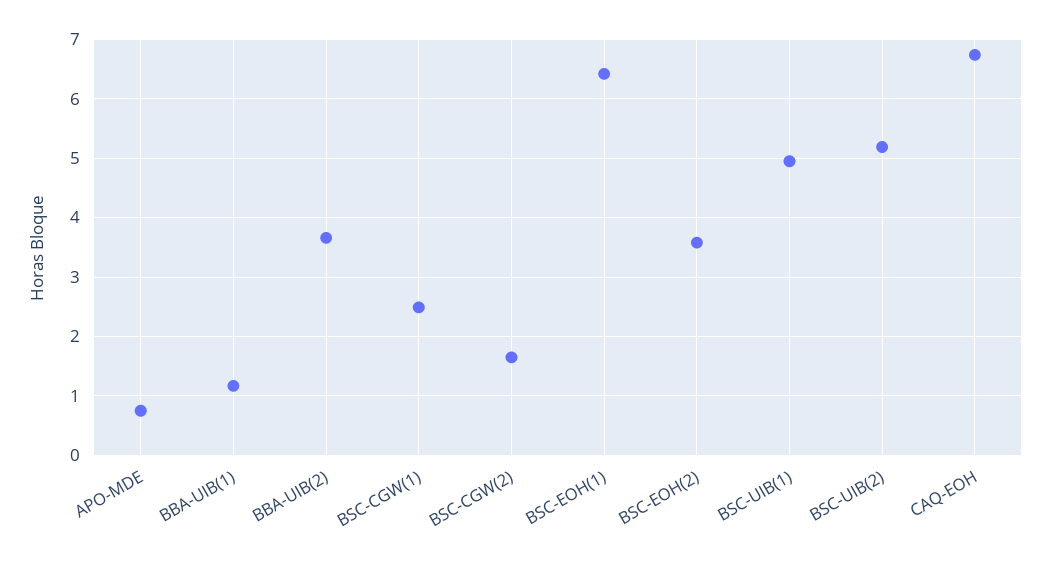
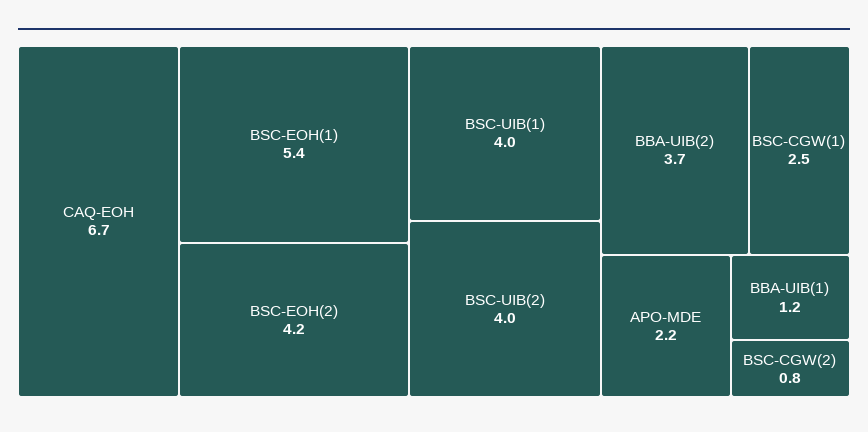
  {
-   "APO-MDE": 0.8,
+   "APO-MDE": 2.2,
    "BBA-UIB(1)": 1.2,
    "BBA-UIB(2)": 3.7,
    "BSC-CGW(1)": 2.5,
-   "BSC-CGW(2)": 1.6,
+   "BSC-CGW(2)": 0.8,
-   "BSC-EOH(1)": 6.4,
+   "BSC-EOH(1)": 5.4,
-   "BSC-EOH(2)": 3.6,
+   "BSC-EOH(2)": 4.2,
-   "BSC-UIB(1)": 5,
+   "BSC-UIB(1)": 4,
-   "BSC-UIB(2)": 5.2,
+   "BSC-UIB(2)": 4,
    "CAQ-EOH": 6.7
  }

